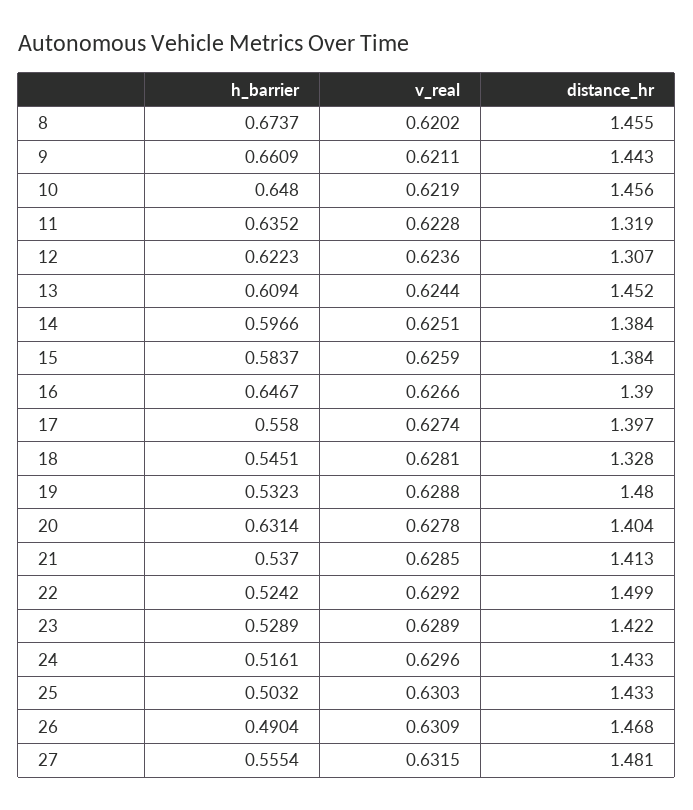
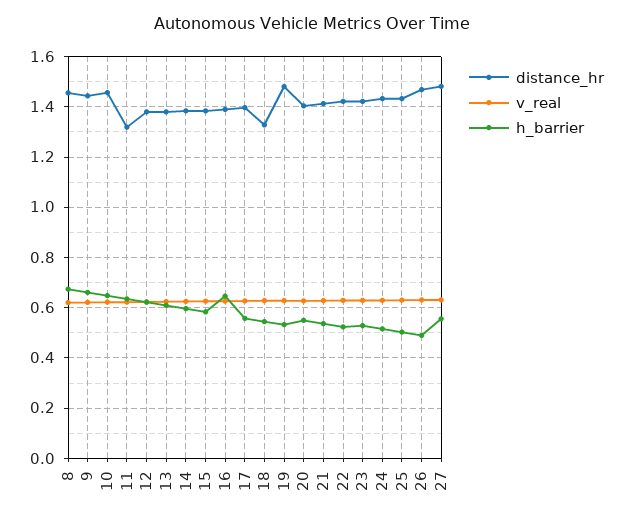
  {
    "h_barrier": {
      "8": 0.6737,
      "9": 0.6609,
      "10": 0.648,
      "11": 0.6352,
      "12": 0.6223,
      "13": 0.6094,
      "14": 0.5966,
      "15": 0.5837,
      "16": 0.6467,
      "17": 0.558,
      "18": 0.5451,
      "19": 0.5323,
-     "20": 0.6314,
+     "20": 0.55,
      "21": 0.537,
      "22": 0.5242,
      "23": 0.5289,
      "24": 0.5161,
      "25": 0.5032,
      "26": 0.4904,
      "27": 0.5554
    },
    "v_real": {
      "8": 0.6202,
      "9": 0.6211,
      "10": 0.6219,
      "11": 0.6228,
      "12": 0.6236,
      "13": 0.6244,
      "14": 0.6251,
      "15": 0.6259,
      "16": 0.6266,
      "17": 0.6274,
      "18": 0.6281,
      "19": 0.6288,
      "20": 0.6278,
      "21": 0.6285,
      "22": 0.6292,
      "23": 0.6289,
      "24": 0.6296,
      "25": 0.6303,
      "26": 0.6309,
      "27": 0.6315
    },
    "distance_hr": {
      "8": 1.455,
      "9": 1.443,
      "10": 1.456,
      "11": 1.319,
-     "12": 1.307,
+     "12": 1.375,
-     "13": 1.452,
+     "13": 1.375,
      "14": 1.384,
      "15": 1.384,
      "16": 1.39,
      "17": 1.397,
      "18": 1.328,
      "19": 1.48,
      "20": 1.404,
      "21": 1.413,
-     "22": 1.499,
+     "22": 1.425,
      "23": 1.422,
      "24": 1.433,
      "25": 1.433,
      "26": 1.468,
      "27": 1.481
    }
  }

